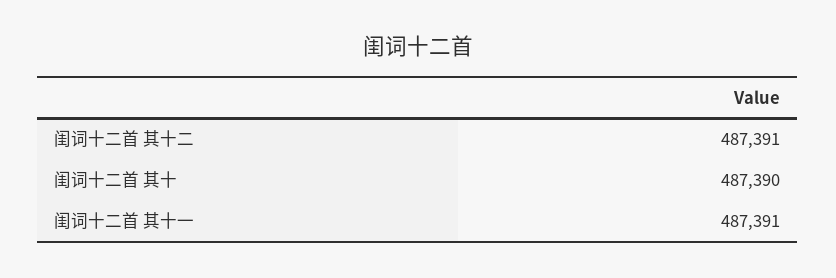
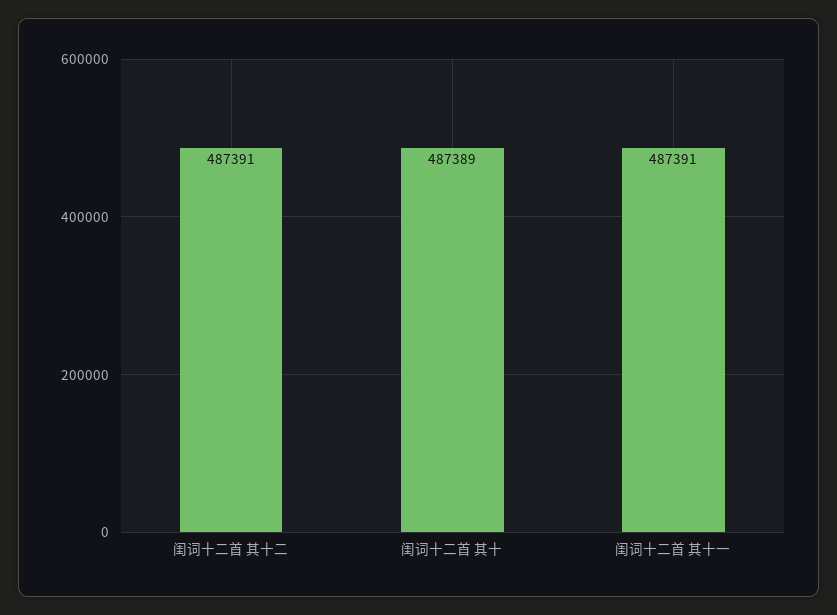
  {
    "闺词十二首 其十二": 487391,
-   "闺词十二首 其十": 487390,
+   "闺词十二首 其十": 487389,
    "闺词十二首 其十一": 487391
  }

